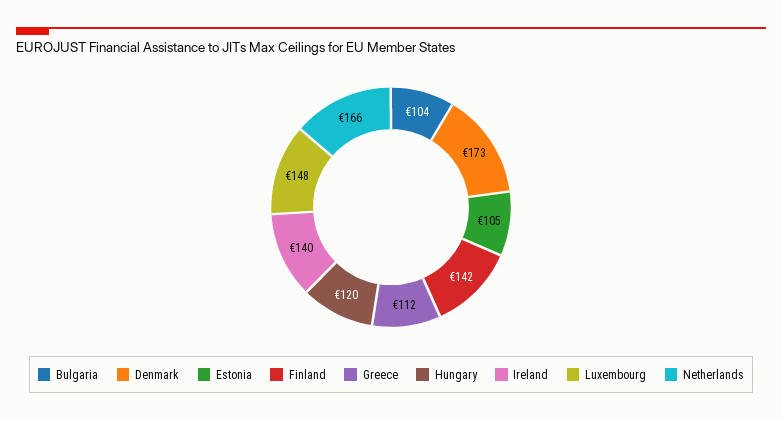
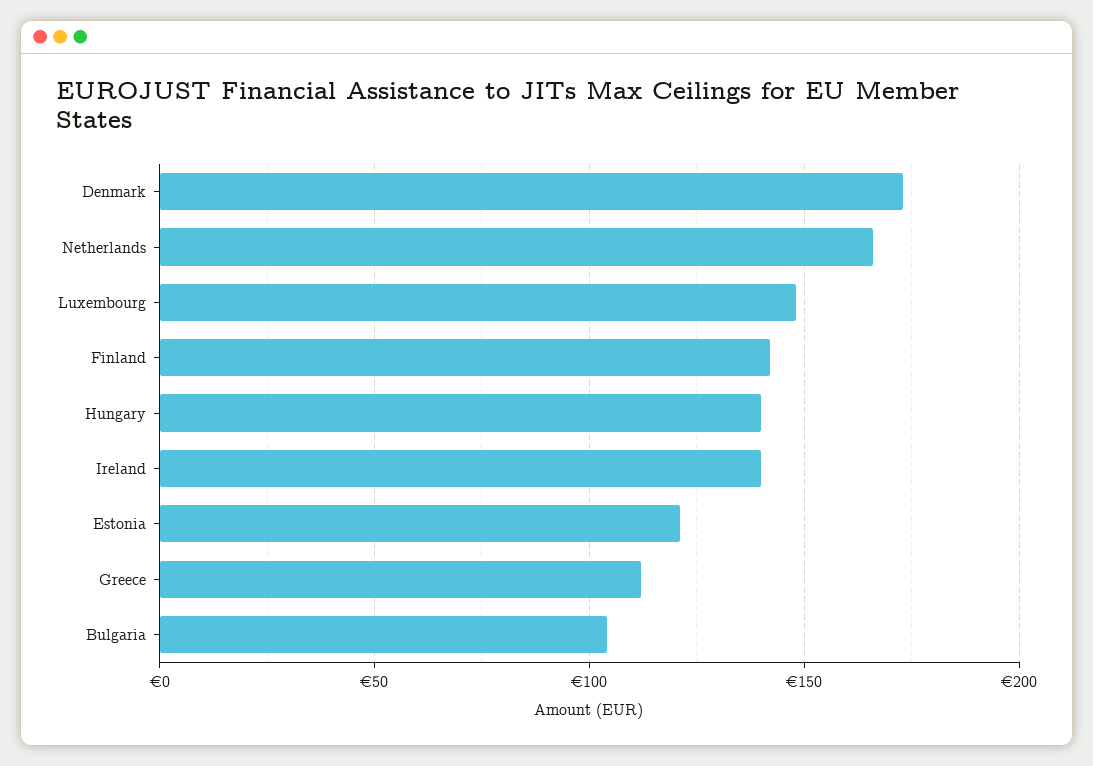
  {
    "Bulgaria": 104,
    "Denmark": 173,
-   "Estonia": 105,
+   "Estonia": 120,
    "Finland": 142,
    "Greece": 112,
-   "Hungary": 120,
+   "Hungary": 140,
    "Ireland": 140,
    "Luxembourg": 148,
    "Netherlands": 166
  }

